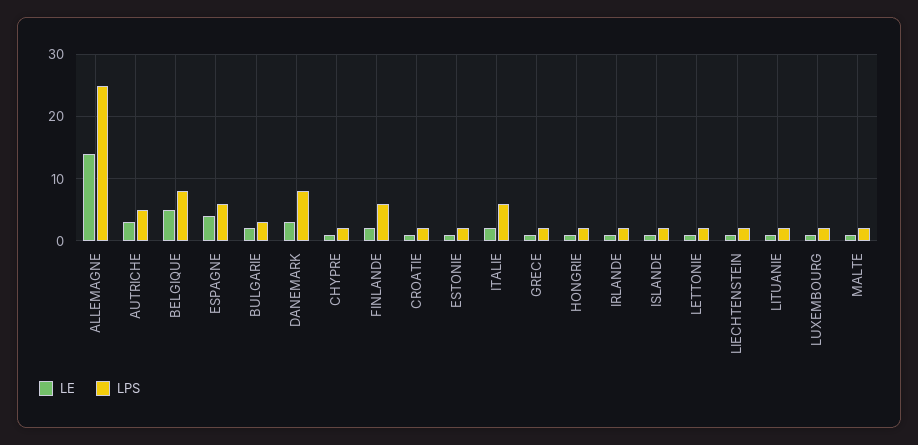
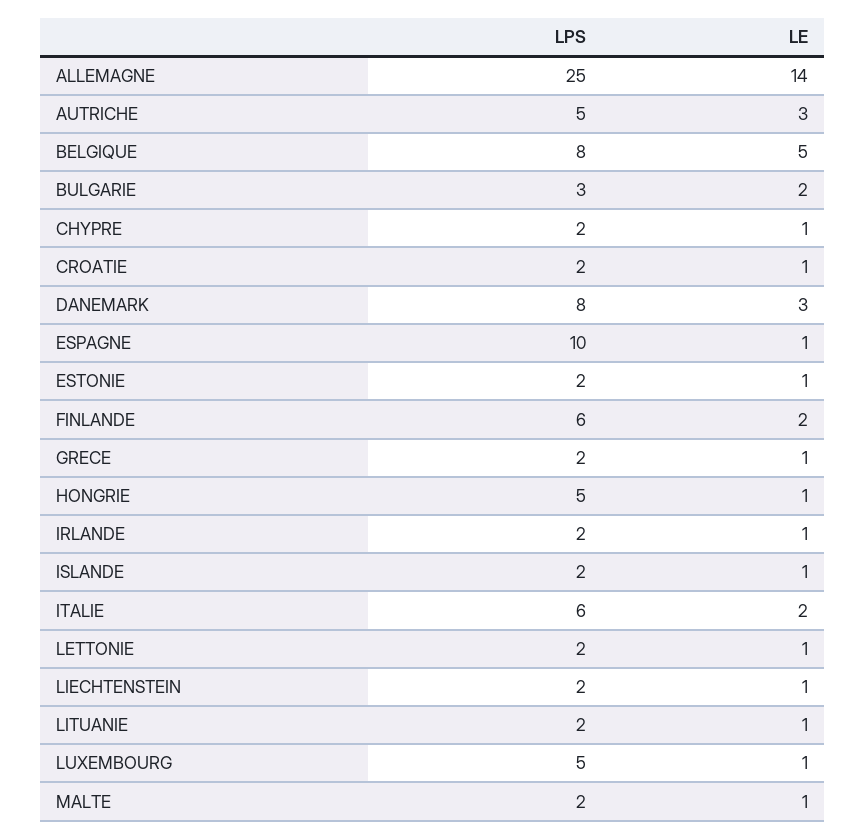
  {
    "LE": {
      "ALLEMAGNE": 14,
      "AUTRICHE": 3,
      "BELGIQUE": 5,
-     "ESPAGNE": 4,
+     "ESPAGNE": 1,
      "BULGARIE": 2,
      "DANEMARK": 3,
      "CHYPRE": 1,
      "FINLANDE": 2,
      "CROATIE": 1,
      "ESTONIE": 1,
      "ITALIE": 2,
      "GRECE": 1,
      "HONGRIE": 1,
      "IRLANDE": 1,
      "ISLANDE": 1,
      "LETTONIE": 1,
      "LIECHTENSTEIN": 1,
      "LITUANIE": 1,
      "LUXEMBOURG": 1,
      "MALTE": 1
    },
    "LPS": {
      "ALLEMAGNE": 25,
      "AUTRICHE": 5,
      "BELGIQUE": 8,
-     "ESPAGNE": 6,
+     "ESPAGNE": 10,
      "BULGARIE": 3,
      "DANEMARK": 8,
      "CHYPRE": 2,
      "FINLANDE": 6,
      "CROATIE": 2,
      "ESTONIE": 2,
      "ITALIE": 6,
      "GRECE": 2,
-     "HONGRIE": 2,
+     "HONGRIE": 5,
      "IRLANDE": 2,
      "ISLANDE": 2,
      "LETTONIE": 2,
      "LIECHTENSTEIN": 2,
      "LITUANIE": 2,
-     "LUXEMBOURG": 2,
+     "LUXEMBOURG": 5,
      "MALTE": 2
    }
  }

